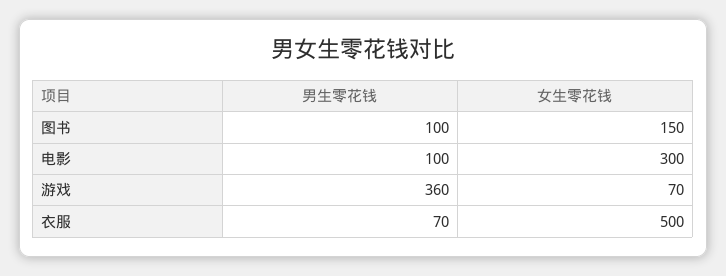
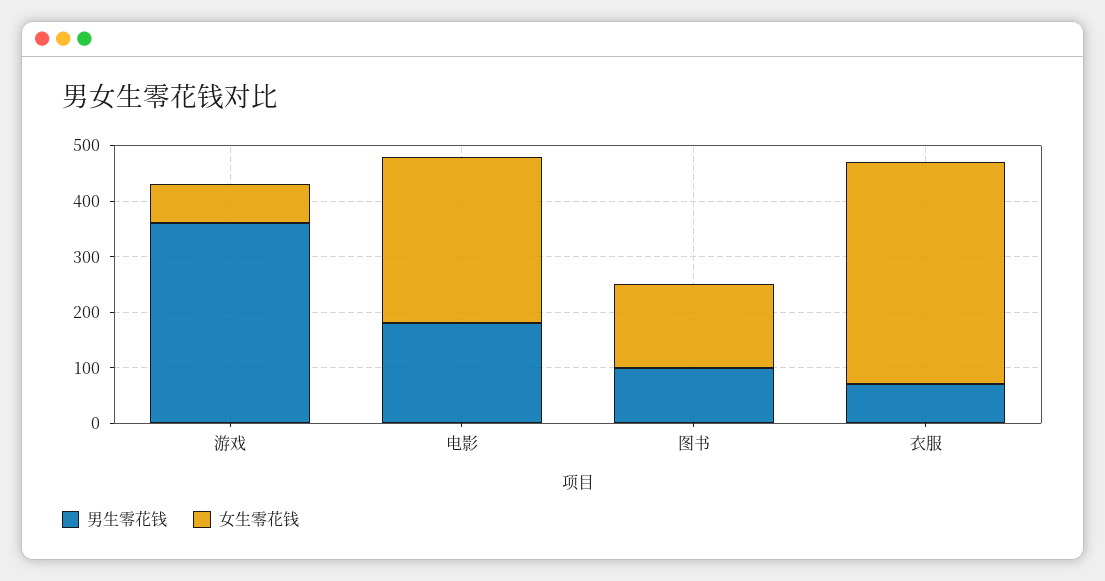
  {
    "男生零花钱": {
      "图书": 100,
-     "电影": 100,
+     "电影": 180,
      "游戏": 360,
      "衣服": 70
    },
    "女生零花钱": {
      "图书": 150,
      "电影": 300,
      "游戏": 70,
-     "衣服": 500
+     "衣服": 400
    }
  }

